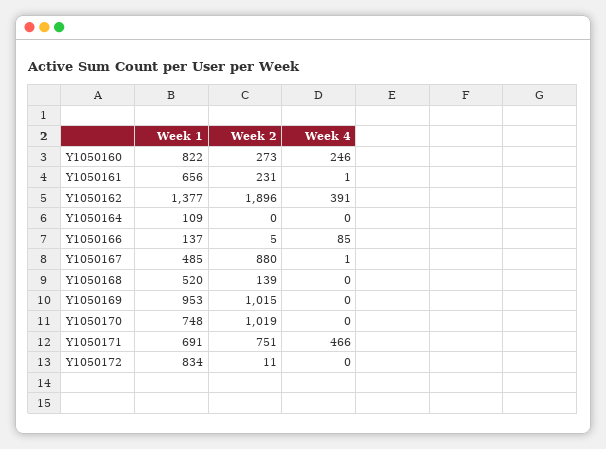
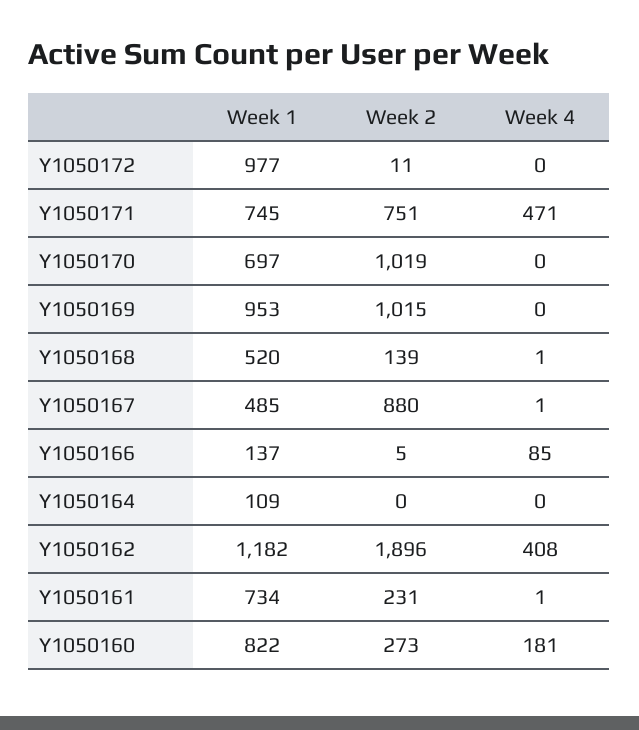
  {
    "Week 1": {
      "Y1050160": 822,
-     "Y1050161": 656,
+     "Y1050161": 734,
-     "Y1050162": 1377,
+     "Y1050162": 1182,
      "Y1050164": 109,
      "Y1050166": 137,
      "Y1050167": 485,
      "Y1050168": 520,
      "Y1050169": 953,
-     "Y1050170": 748,
+     "Y1050170": 697,
-     "Y1050171": 691,
+     "Y1050171": 745,
-     "Y1050172": 834
+     "Y1050172": 977
    },
    "Week 2": {
      "Y1050160": 273,
      "Y1050161": 231,
      "Y1050162": 1896,
      "Y1050164": 0,
      "Y1050166": 5,
      "Y1050167": 880,
      "Y1050168": 139,
      "Y1050169": 1015,
      "Y1050170": 1019,
      "Y1050171": 751,
      "Y1050172": 11
    },
    "Week 4": {
-     "Y1050160": 246,
+     "Y1050160": 181,
      "Y1050161": 1,
-     "Y1050162": 391,
+     "Y1050162": 408,
      "Y1050164": 0,
      "Y1050166": 85,
      "Y1050167": 1,
-     "Y1050168": 0,
+     "Y1050168": 1,
      "Y1050169": 0,
      "Y1050170": 0,
-     "Y1050171": 466,
+     "Y1050171": 471,
      "Y1050172": 0
    }
  }

